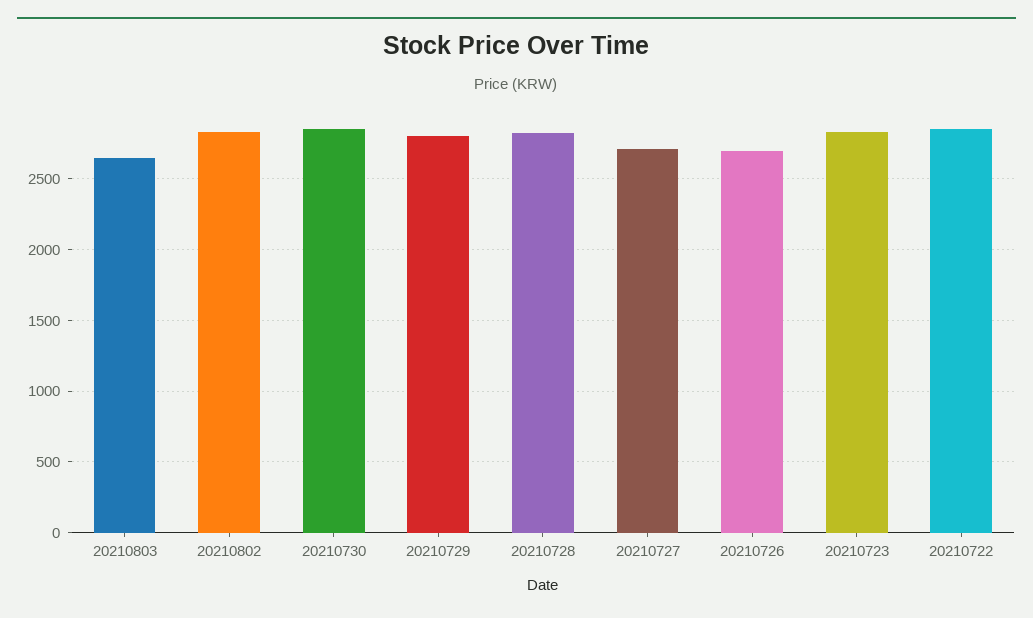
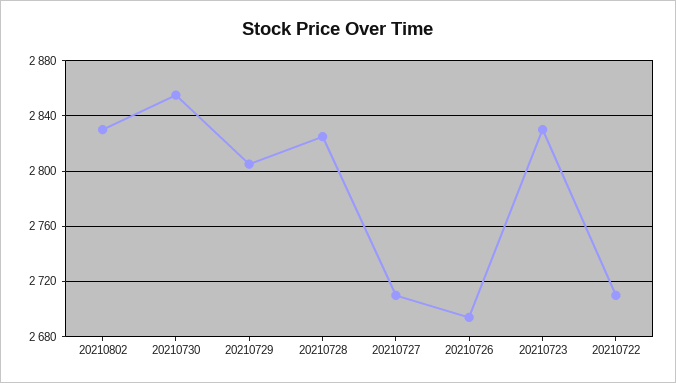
  {
-   "20210803": 2650,
    "20210802": 2830,
    "20210730": 2855,
    "20210729": 2805,
    "20210728": 2825,
    "20210727": 2710,
    "20210726": 2695,
    "20210723": 2830,
-   "20210722": 2850
+   "20210722": 2710
  }

